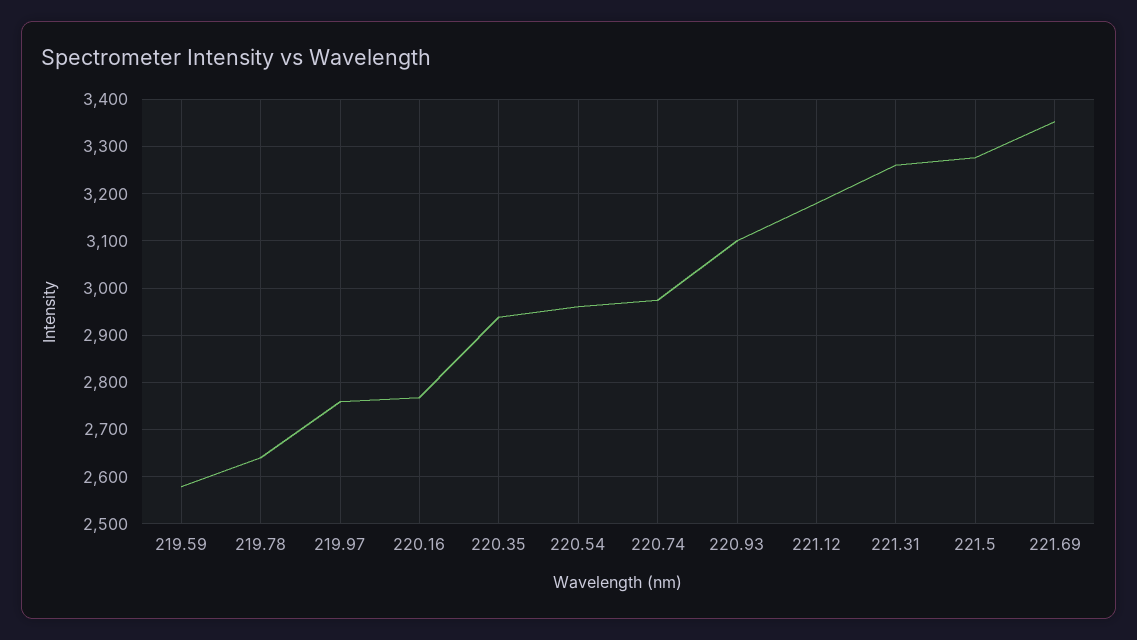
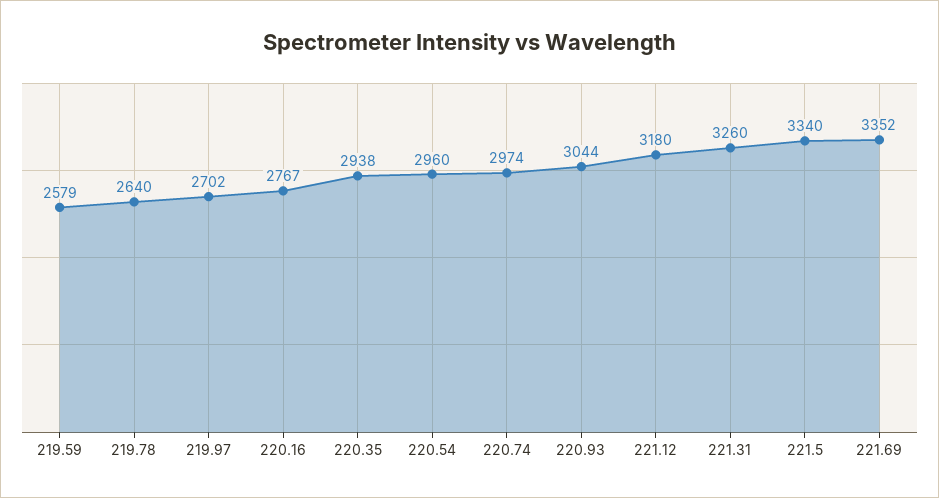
  {
    "219.59": 2579,
    "219.78": 2640,
-   "219.97": 2760,
+   "219.97": 2702,
    "220.16": 2767,
    "220.35": 2938,
    "220.54": 2960,
    "220.74": 2974,
-   "220.93": 3100,
+   "220.93": 3044,
    "221.12": 3180,
    "221.31": 3260,
-   "221.5": 3280,
+   "221.5": 3340,
    "221.69": 3352
  }

